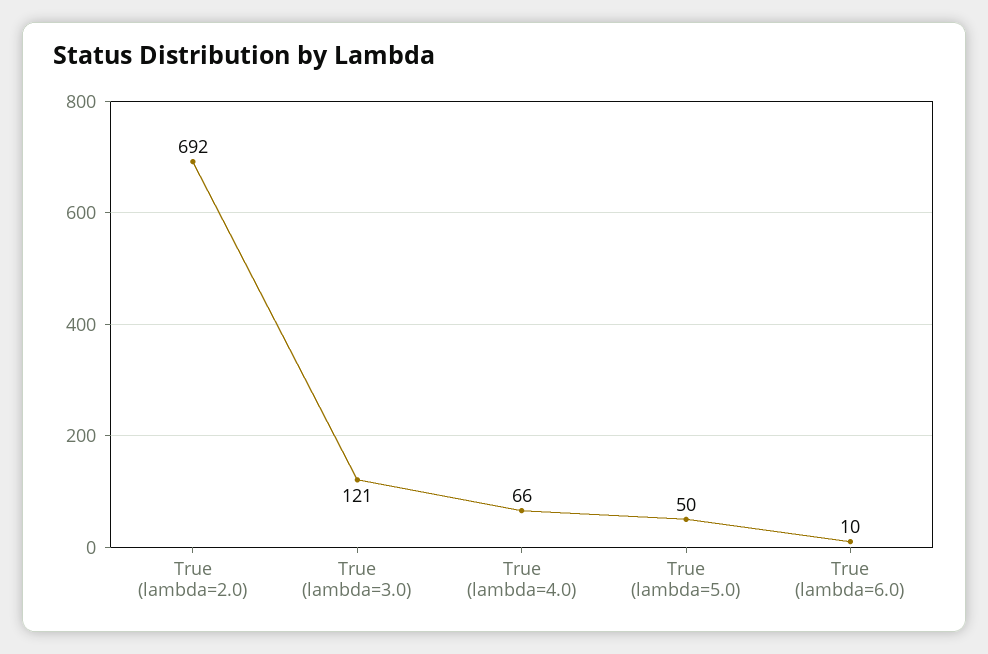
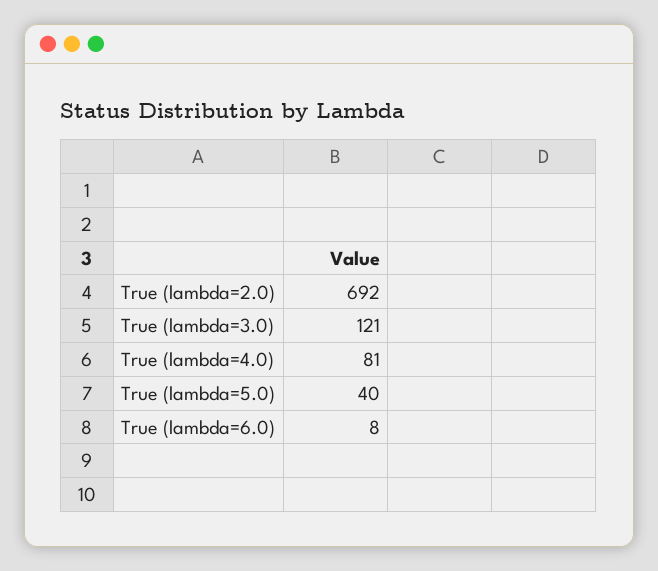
  {
    "True (lambda=2.0)": 692,
    "True (lambda=3.0)": 121,
-   "True (lambda=4.0)": 66,
+   "True (lambda=4.0)": 81,
-   "True (lambda=5.0)": 50,
+   "True (lambda=5.0)": 40,
-   "True (lambda=6.0)": 10
+   "True (lambda=6.0)": 8
  }

